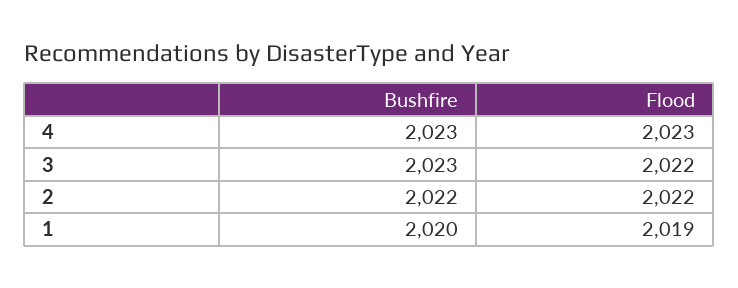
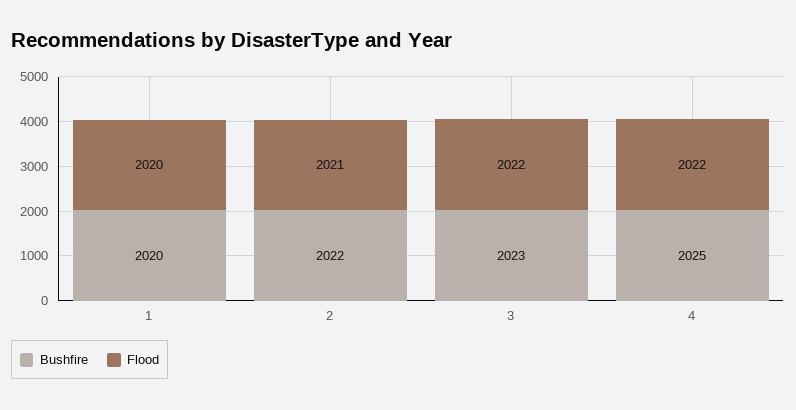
  {
    "Bushfire": {
-     "4": 2023,
+     "4": 2025,
      "3": 2023,
      "2": 2022,
      "1": 2020
    },
    "Flood": {
-     "4": 2023,
+     "4": 2022,
      "3": 2022,
-     "2": 2022,
+     "2": 2021,
-     "1": 2019
+     "1": 2020
    }
  }

